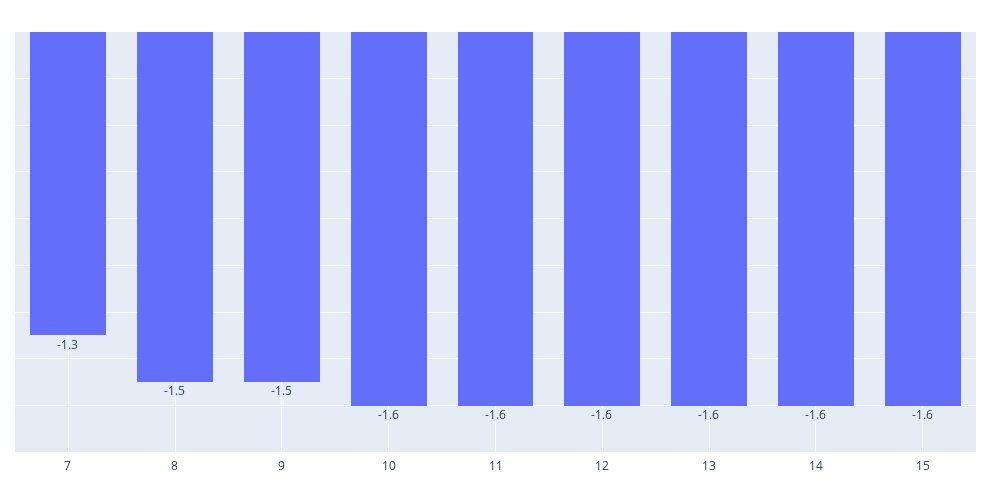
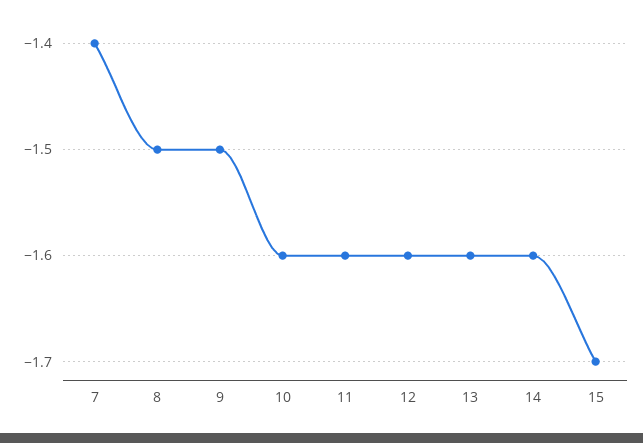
  {
-   "7": -1.3,
+   "7": -1.4,
    "8": -1.5,
    "9": -1.5,
    "10": -1.6,
    "11": -1.6,
    "12": -1.6,
    "13": -1.6,
    "14": -1.6,
-   "15": -1.6
+   "15": -1.7
  }

